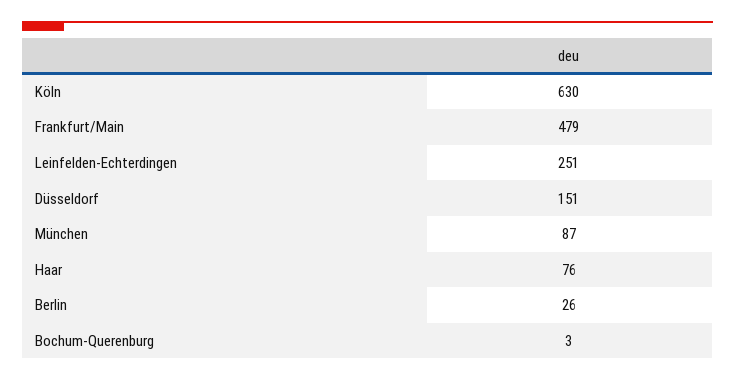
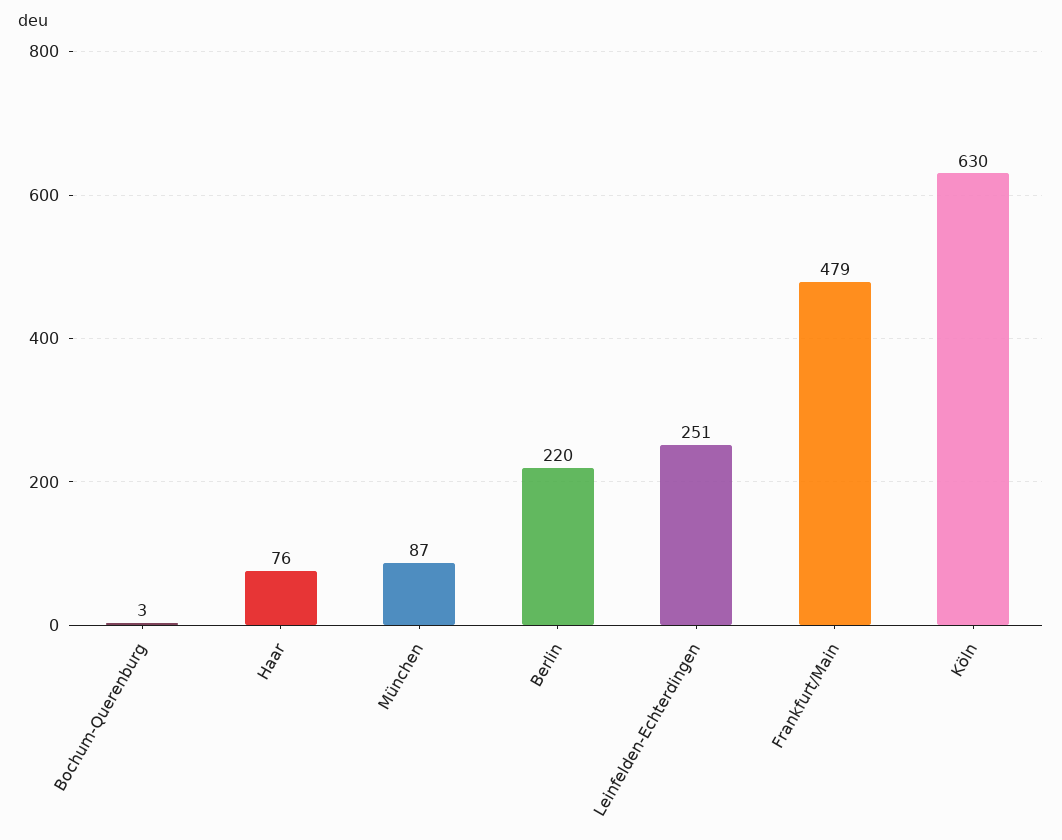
  {
    "Köln": 630,
    "Frankfurt/Main": 479,
    "Leinfelden-Echterdingen": 251,
-   "Düsseldorf": 151,
    "München": 87,
    "Haar": 76,
-   "Berlin": 26,
+   "Berlin": 220,
    "Bochum-Querenburg": 3
  }

